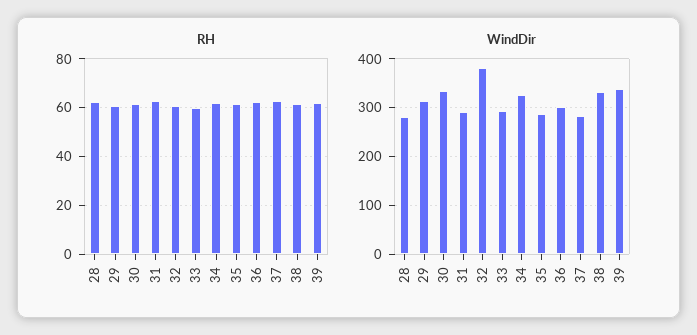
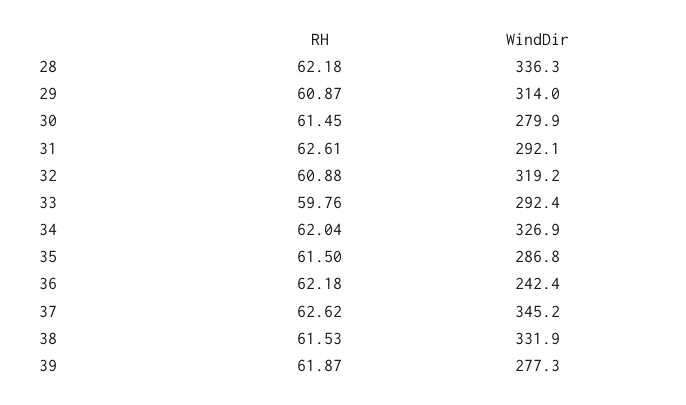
  {
    "RH": {
      "28": 62.18,
      "29": 60.87,
      "30": 61.45,
      "31": 62.61,
      "32": 60.88,
      "33": 59.76,
      "34": 62.04,
      "35": 61.5,
      "36": 62.18,
      "37": 62.62,
      "38": 61.53,
      "39": 61.87
    },
    "WindDir": {
-     "28": 280,
+     "28": 336.3,
      "29": 314,
-     "30": 340,
+     "30": 279.9,
      "31": 292.1,
-     "32": 380,
+     "32": 319.2,
      "33": 292.4,
      "34": 326.9,
      "35": 286.8,
-     "36": 300,
+     "36": 242.4,
-     "37": 280,
+     "37": 345.2,
      "38": 331.9,
-     "39": 340
+     "39": 277.3
    }
  }

